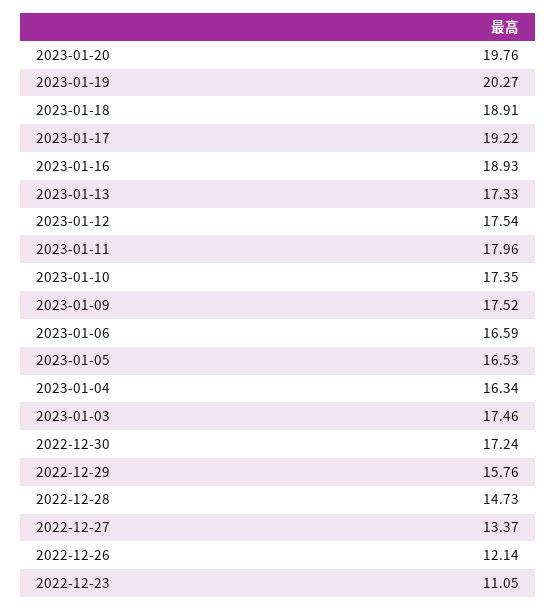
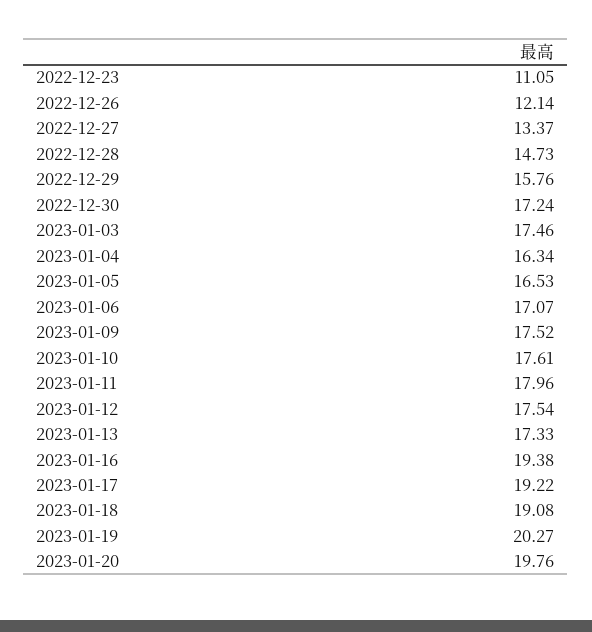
  {
    "2023-01-20": 19.76,
    "2023-01-19": 20.27,
-   "2023-01-18": 18.91,
+   "2023-01-18": 19.08,
    "2023-01-17": 19.22,
-   "2023-01-16": 18.93,
+   "2023-01-16": 19.38,
    "2023-01-13": 17.33,
    "2023-01-12": 17.54,
    "2023-01-11": 17.96,
-   "2023-01-10": 17.35,
+   "2023-01-10": 17.61,
    "2023-01-09": 17.52,
-   "2023-01-06": 16.59,
+   "2023-01-06": 17.07,
    "2023-01-05": 16.53,
    "2023-01-04": 16.34,
    "2023-01-03": 17.46,
    "2022-12-30": 17.24,
    "2022-12-29": 15.76,
    "2022-12-28": 14.73,
    "2022-12-27": 13.37,
    "2022-12-26": 12.14,
    "2022-12-23": 11.05
  }

